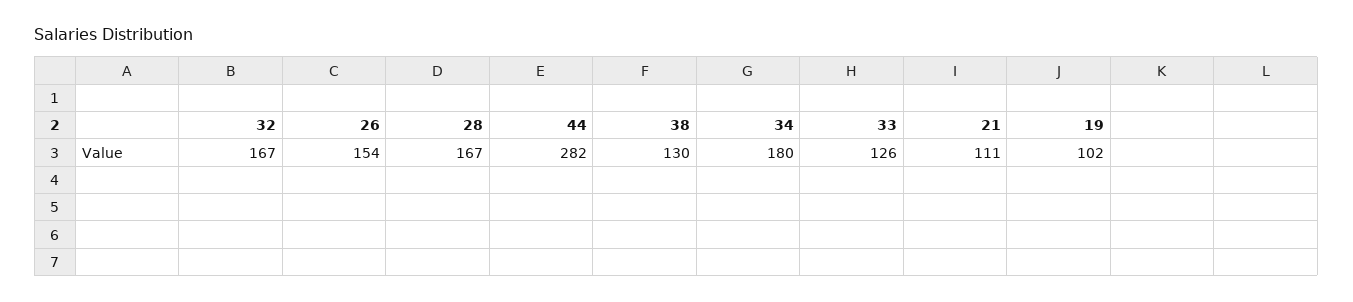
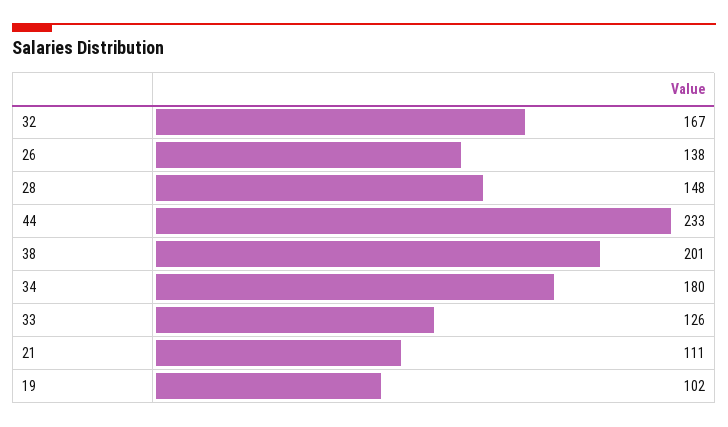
  {
    "32": 167,
-   "26": 154,
+   "26": 138,
-   "28": 167,
+   "28": 148,
-   "44": 282,
+   "44": 233,
-   "38": 130,
+   "38": 201,
    "34": 180,
    "33": 126,
    "21": 111,
    "19": 102
  }

